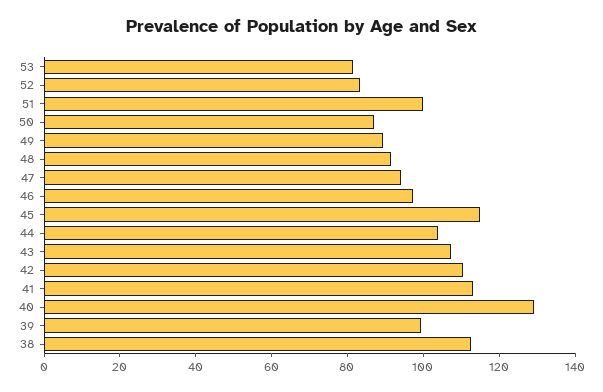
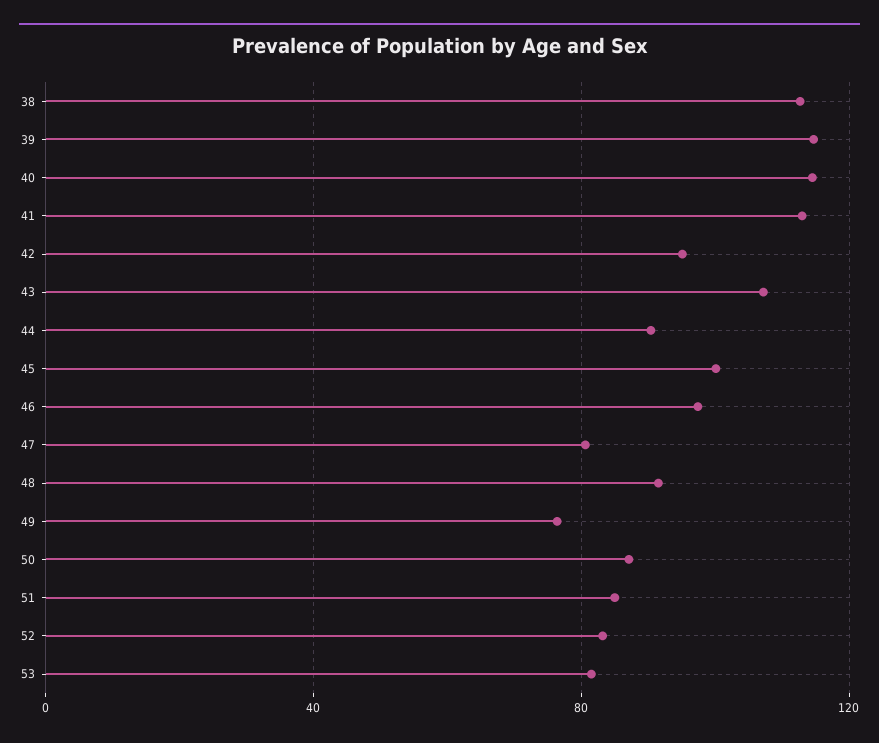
  {
    "53": 80,
    "52": 85,
-   "51": 100,
+   "51": 85,
    "50": 85,
-   "49": 90,
+   "49": 75,
    "48": 90,
-   "47": 95,
+   "47": 80,
    "46": 95,
-   "45": 115,
+   "45": 100,
-   "44": 105,
+   "44": 90,
    "43": 105,
-   "42": 110,
+   "42": 95,
    "41": 115,
-   "40": 130,
+   "40": 115,
-   "39": 100,
+   "39": 115,
    "38": 115
  }

